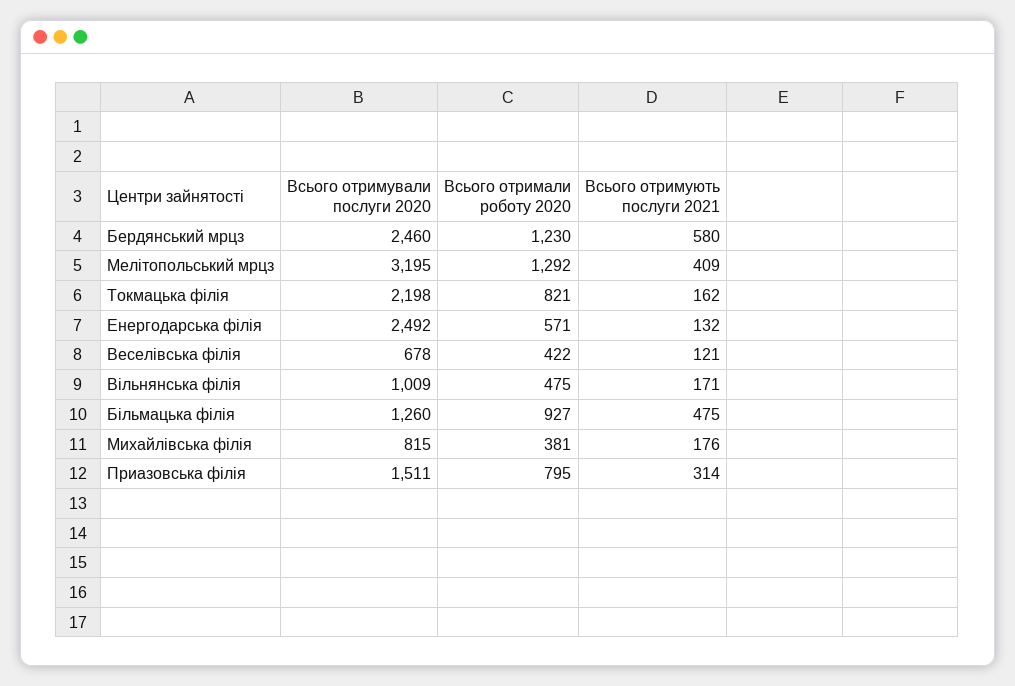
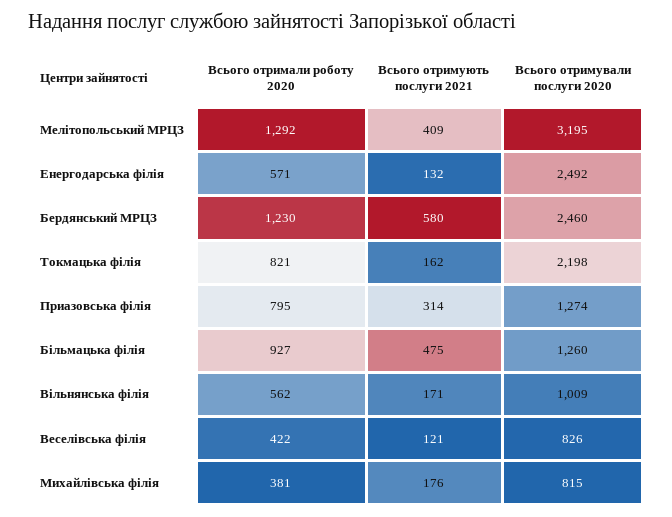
  {
    "Всього отримували послуги 2020": {
      "Бердянський мрцз": 2460,
      "Мелітопольський мрцз": 3195,
      "Токмацька філія": 2198,
      "Енергодарська філія": 2492,
-     "Веселівська філія": 678,
+     "Веселівська філія": 826,
      "Вільнянська філія": 1009,
      "Більмацька філія": 1260,
      "Михайлівська філія": 815,
-     "Приазовська філія": 1511
+     "Приазовська філія": 1274
    },
    "Всього отримали роботу 2020": {
      "Бердянський мрцз": 1230,
      "Мелітопольський мрцз": 1292,
      "Токмацька філія": 821,
      "Енергодарська філія": 571,
      "Веселівська філія": 422,
-     "Вільнянська філія": 475,
+     "Вільнянська філія": 562,
      "Більмацька філія": 927,
      "Михайлівська філія": 381,
      "Приазовська філія": 795
    },
    "Всього отримують послуги 2021": {
      "Бердянський мрцз": 580,
      "Мелітопольський мрцз": 409,
      "Токмацька філія": 162,
      "Енергодарська філія": 132,
      "Веселівська філія": 121,
      "Вільнянська філія": 171,
      "Більмацька філія": 475,
      "Михайлівська філія": 176,
      "Приазовська філія": 314
    }
  }

